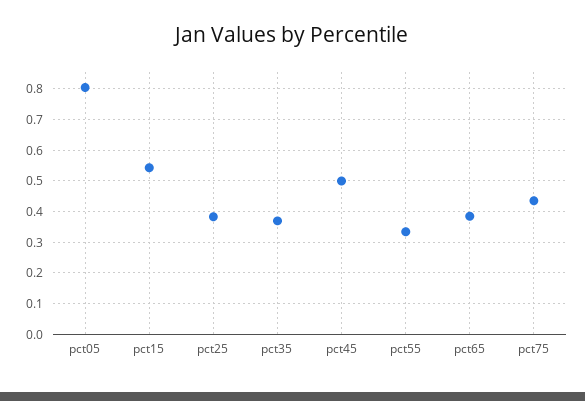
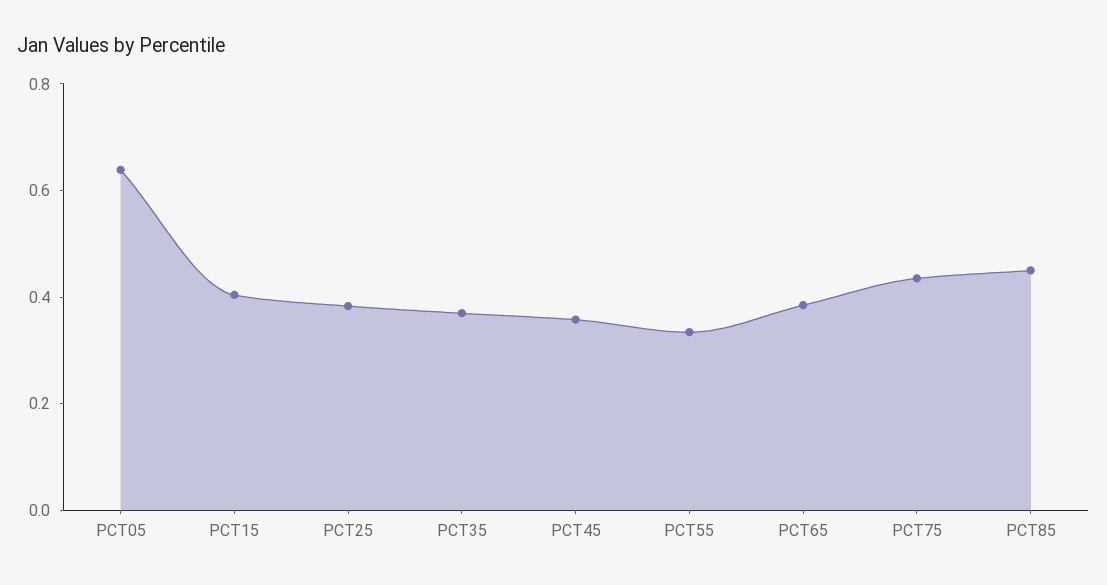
  {
-   "pct05": 0.8,
+   "pct05": 0.65,
-   "pct15": 0.54,
+   "pct15": 0.4,
    "pct25": 0.38,
    "pct35": 0.36,
-   "pct45": 0.5,
+   "pct45": 0.35,
    "pct55": 0.34,
    "pct65": 0.38,
-   "pct75": 0.44
+   "pct75": 0.44,
+   "PCT85": 0.45
  }

